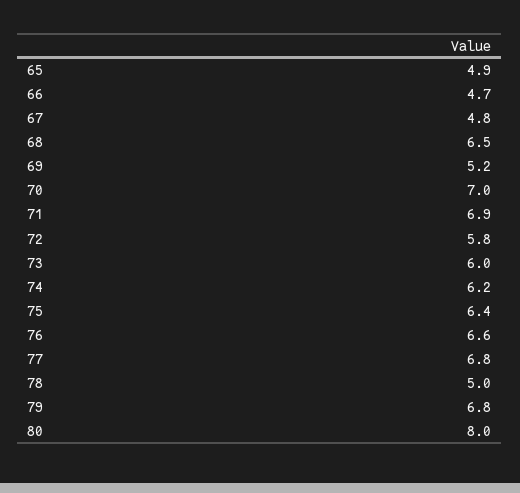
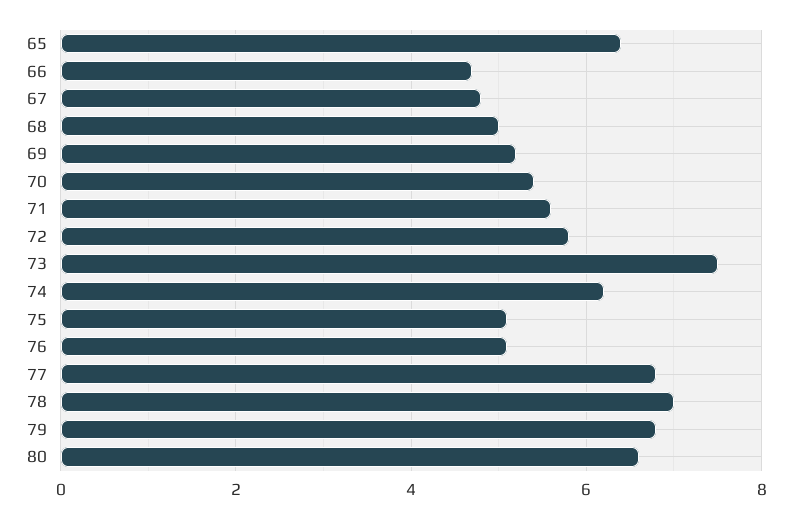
  {
-   "65": 4.9,
+   "65": 6.5,
    "66": 4.7,
    "67": 4.8,
-   "68": 6.5,
+   "68": 5,
    "69": 5.2,
-   "70": 7,
+   "70": 5.5,
-   "71": 6.9,
+   "71": 5.5,
    "72": 5.8,
-   "73": 6,
+   "73": 7.5,
    "74": 6.2,
-   "75": 6.4,
+   "75": 5,
-   "76": 6.6,
+   "76": 5,
    "77": 6.8,
-   "78": 5,
+   "78": 7,
    "79": 6.8,
-   "80": 8
+   "80": 6.5
  }

